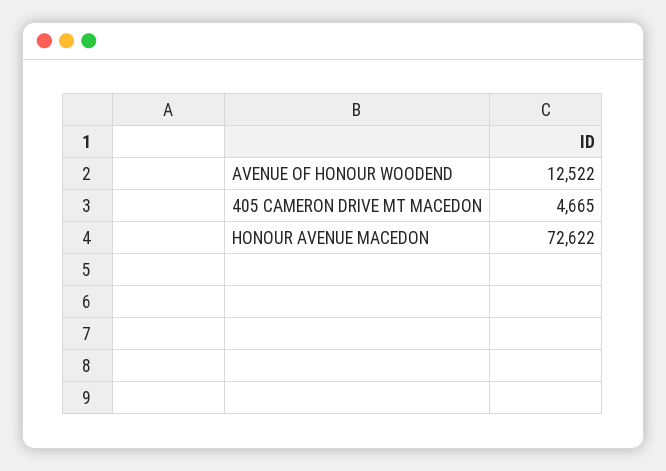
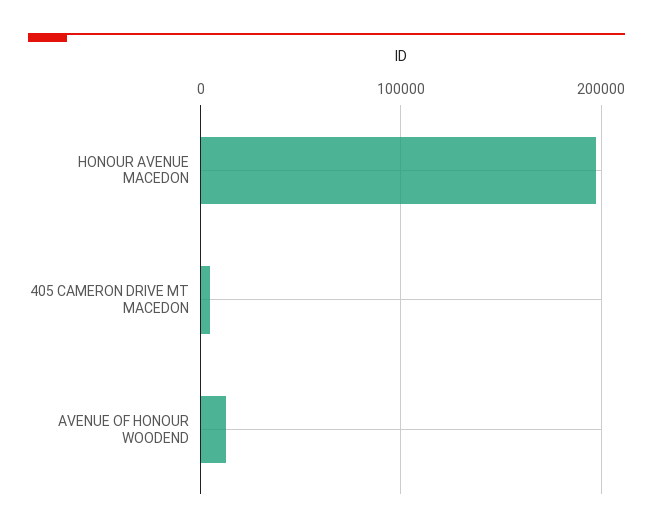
  {
    "AVENUE OF HONOUR WOODEND": 12522,
    "405 CAMERON DRIVE MT MACEDON": 4665,
-   "HONOUR AVENUE MACEDON": 72622
+   "HONOUR AVENUE MACEDON": 200000
  }

